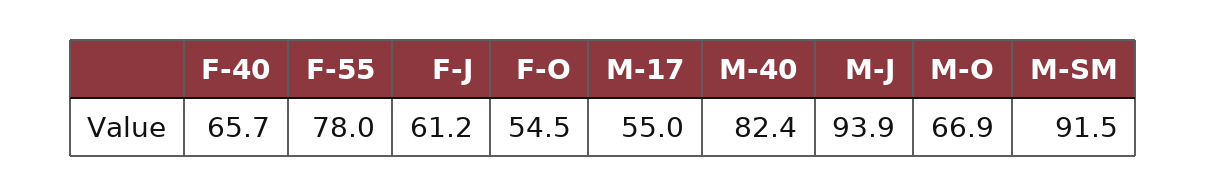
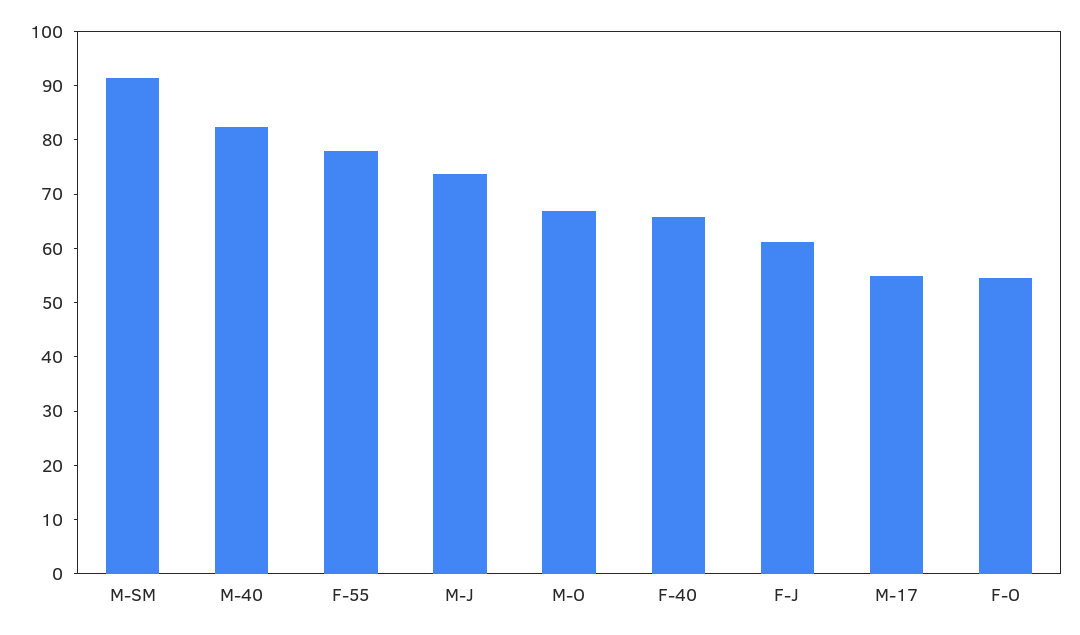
  {
    "F-40": 65.7,
    "F-55": 78,
    "F-J": 61.2,
    "F-O": 54.5,
    "M-17": 55,
    "M-40": 82.4,
-   "M-J": 93.9,
+   "M-J": 74,
    "M-O": 66.9,
    "M-SM": 91.5
  }

